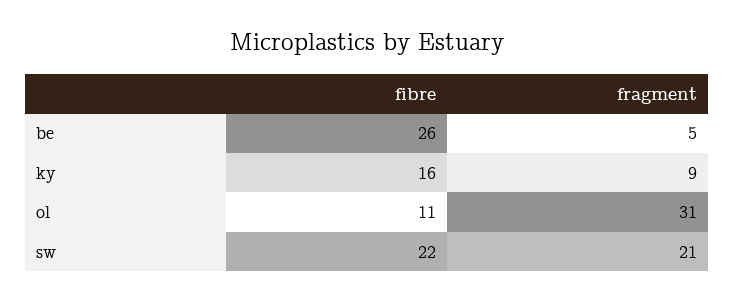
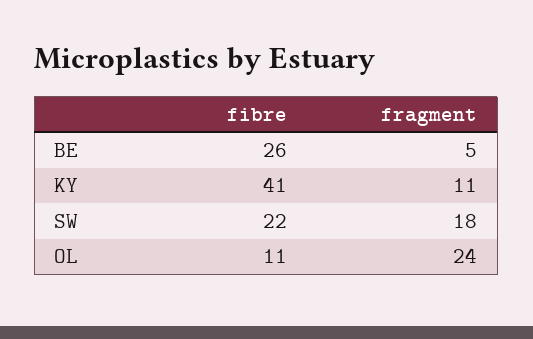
  {
    "fibre": {
      "be": 26,
-     "ky": 16,
+     "ky": 41,
      "ol": 11,
      "sw": 22
    },
    "fragment": {
      "be": 5,
-     "ky": 9,
+     "ky": 11,
-     "ol": 31,
+     "ol": 24,
-     "sw": 21
+     "sw": 18
    }
  }

